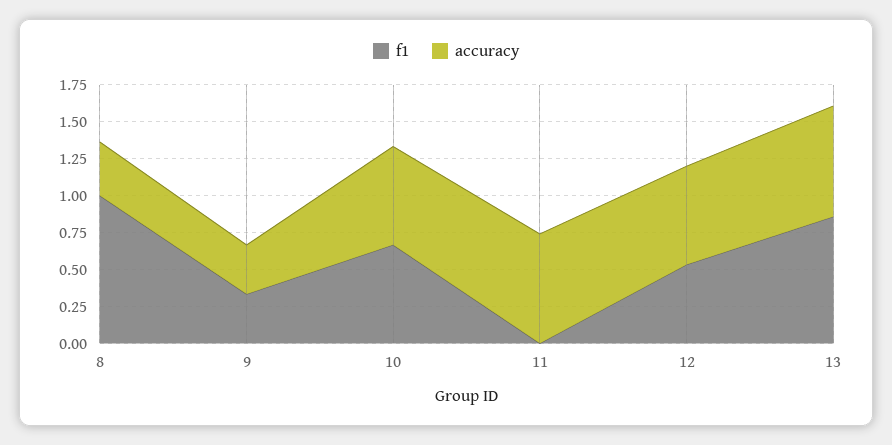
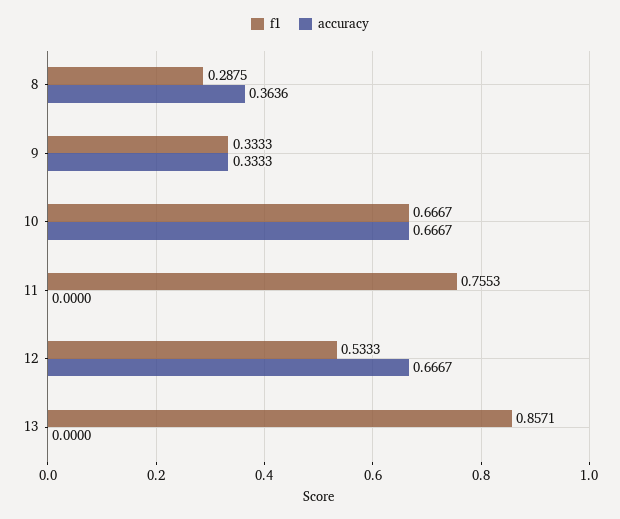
  {
    "f1": {
-     "8": 1,
+     "8": 0.2875,
      "9": 0.3333,
      "10": 0.6667,
-     "11": 0,
+     "11": 0.7553,
      "12": 0.5333,
      "13": 0.8571
    },
    "accuracy": {
      "8": 0.3636,
      "9": 0.3333,
      "10": 0.6667,
-     "11": 0.75,
+     "11": 0,
      "12": 0.6667,
-     "13": 0.75
+     "13": 0
    }
  }

